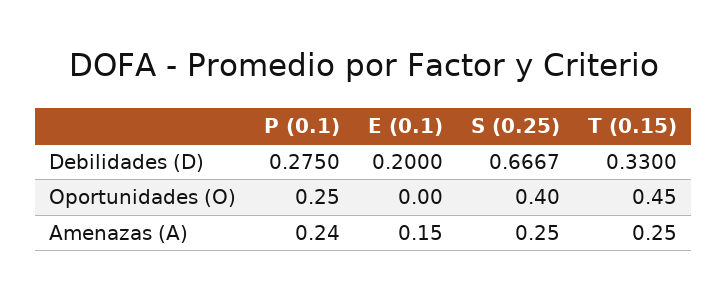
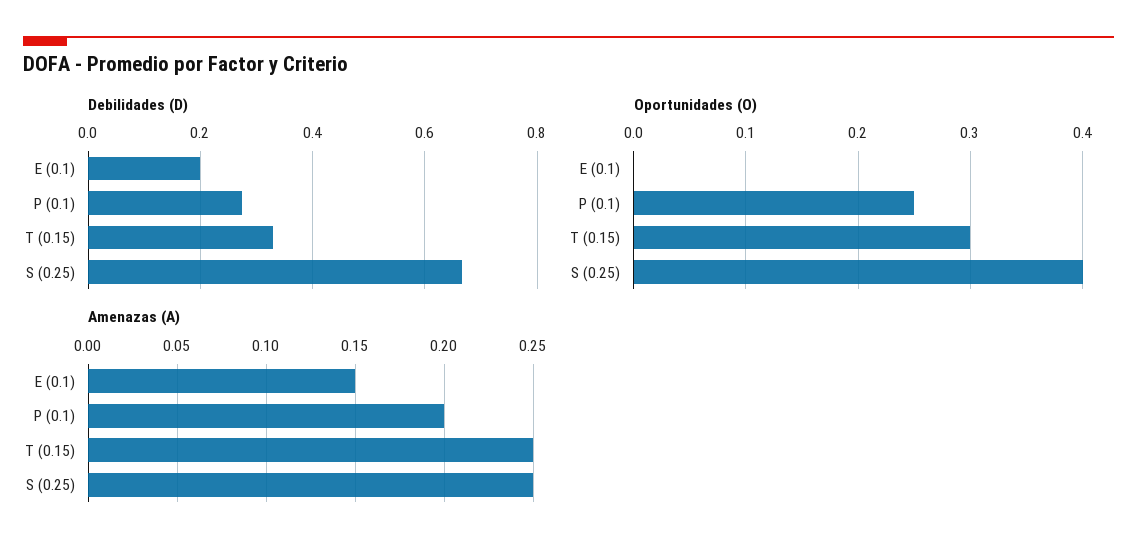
  {
    "Debilidades (D)": {
      "P (0.1)": 0.275,
      "E (0.1)": 0.2,
      "S (0.25)": 0.6667,
      "T (0.15)": 0.33
    },
    "Oportunidades (O)": {
      "P (0.1)": 0.25,
      "E (0.1)": 0,
      "S (0.25)": 0.4,
-     "T (0.15)": 0.45
+     "T (0.15)": 0.3
    },
    "Amenazas (A)": {
-     "P (0.1)": 0.24,
+     "P (0.1)": 0.2,
      "E (0.1)": 0.15,
      "S (0.25)": 0.25,
      "T (0.15)": 0.25
    }
  }

